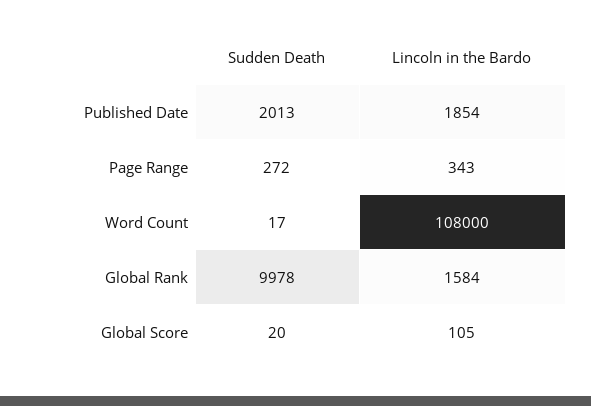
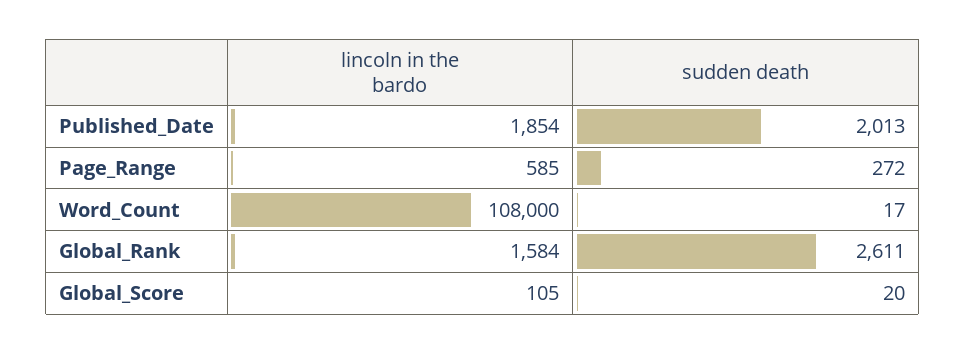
  {
    "Sudden Death": {
      "Published Date": 2013,
      "Page Range": 272,
      "Word Count": 17,
-     "Global Rank": 9978,
+     "Global Rank": 2611,
      "Global Score": 20
    },
    "Lincoln in the Bardo": {
      "Published Date": 1854,
-     "Page Range": 343,
+     "Page Range": 585,
      "Word Count": 108000,
      "Global Rank": 1584,
      "Global Score": 105
    }
  }

